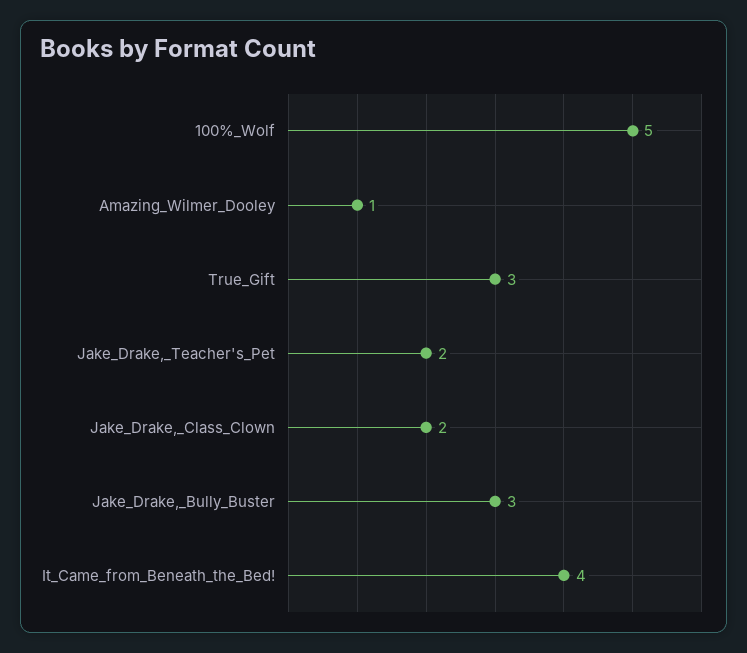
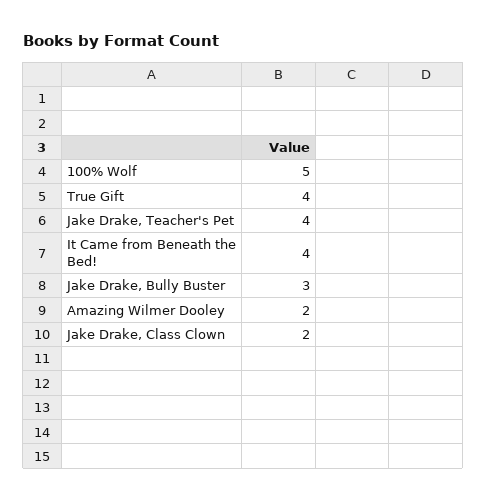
  {
    "100%_Wolf": 5,
-   "Amazing_Wilmer_Dooley": 1,
+   "Amazing_Wilmer_Dooley": 2,
-   "True_Gift": 3,
+   "True_Gift": 4,
-   "Jake_Drake,_Teacher's_Pet": 2,
+   "Jake_Drake,_Teacher's_Pet": 4,
    "Jake_Drake,_Class_Clown": 2,
    "Jake_Drake,_Bully_Buster": 3,
    "It_Came_from_Beneath_the_Bed!": 4
  }

